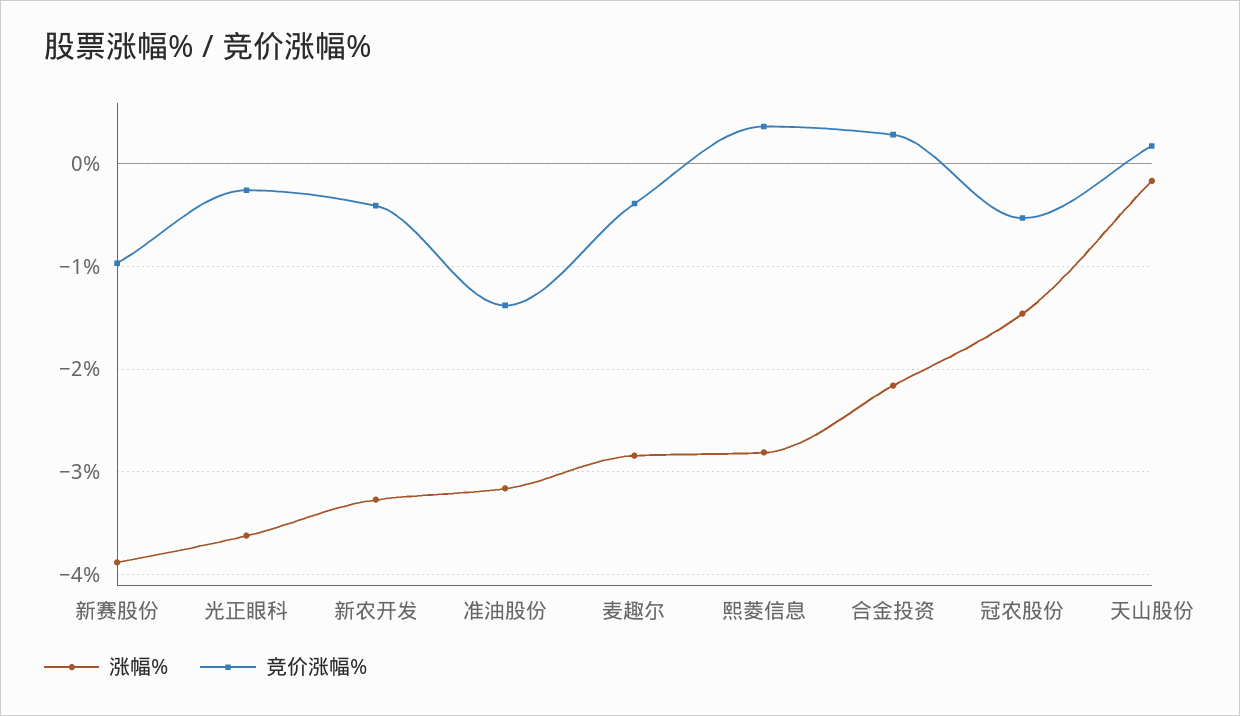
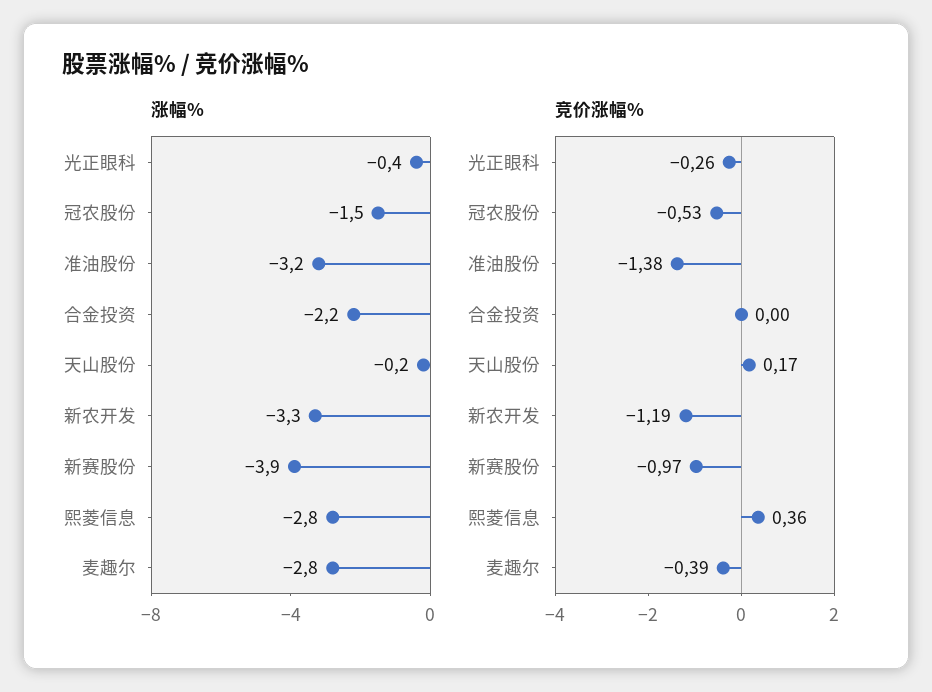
  {
    "涨幅%": {
      "新赛股份": -3.9,
-     "光正眼科": -3.6,
+     "光正眼科": -0.4,
      "新农开发": -3.3,
      "准油股份": -3.2,
      "麦趣尔": -2.8,
      "熙菱信息": -2.8,
      "合金投资": -2.2,
      "冠农股份": -1.5,
      "天山股份": -0.2
    },
    "竞价涨幅%": {
      "新赛股份": -0.97,
      "光正眼科": -0.26,
-     "新农开发": -0.4,
+     "新农开发": -1.19,
      "准油股份": -1.38,
      "麦趣尔": -0.39,
      "熙菱信息": 0.36,
-     "合金投资": 0.3,
+     "合金投资": 0,
      "冠农股份": -0.53,
      "天山股份": 0.17
    }
  }

